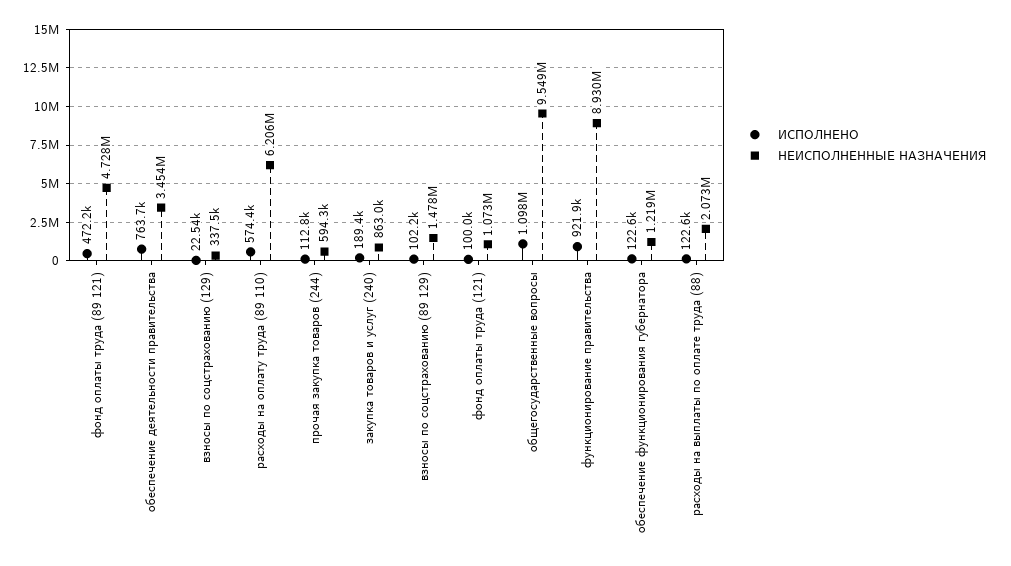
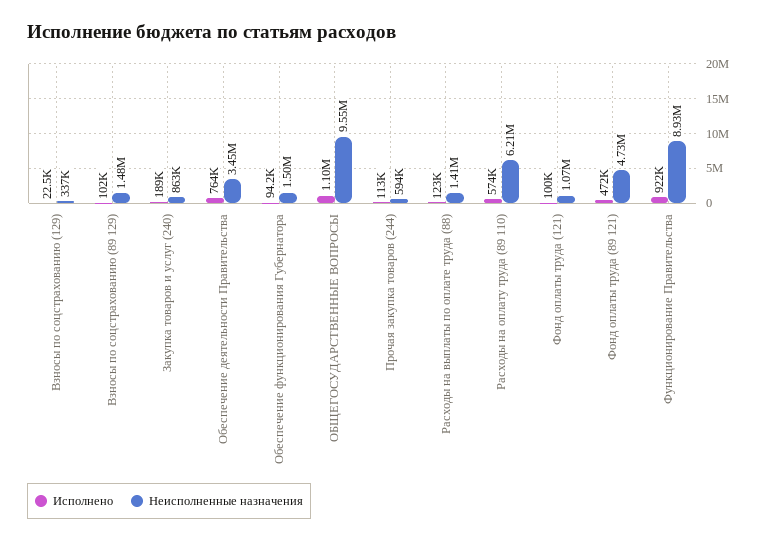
  {
    "ИСПОЛНЕНО": {
      "фонд оплаты труда (89 121)": 472200,
      "обеспечение деятельности правительства": 763700,
      "взносы по соцстрахованию (129)": 22540,
      "расходы на оплату труда (89 110)": 574400,
      "прочая закупка товаров (244)": 112800,
      "закупка товаров и услуг (240)": 189400,
      "взносы по соцстрахованию (89 129)": 102200,
      "фонд оплаты труда (121)": 100000,
      "общегосударственные вопросы": 1098000,
      "функционирование правительства": 921900,
-     "обеспечение функционирования губернатора": 122600,
+     "обеспечение функционирования губернатора": 94200,
      "расходы на выплаты по оплате труда (88)": 122600
    },
    "НЕИСПОЛНЕННЫЕ НАЗНАЧЕНИЯ": {
      "фонд оплаты труда (89 121)": 4728000,
      "обеспечение деятельности правительства": 3454000,
      "взносы по соцстрахованию (129)": 337500,
      "расходы на оплату труда (89 110)": 6206000,
      "прочая закупка товаров (244)": 594300,
      "закупка товаров и услуг (240)": 863000,
      "взносы по соцстрахованию (89 129)": 1478000,
      "фонд оплаты труда (121)": 1073000,
      "общегосударственные вопросы": 9549000,
      "функционирование правительства": 8930000,
-     "обеспечение функционирования губернатора": 1219000,
+     "обеспечение функционирования губернатора": 1500000,
-     "расходы на выплаты по оплате труда (88)": 2073000
+     "расходы на выплаты по оплате труда (88)": 1410000
    }
  }

